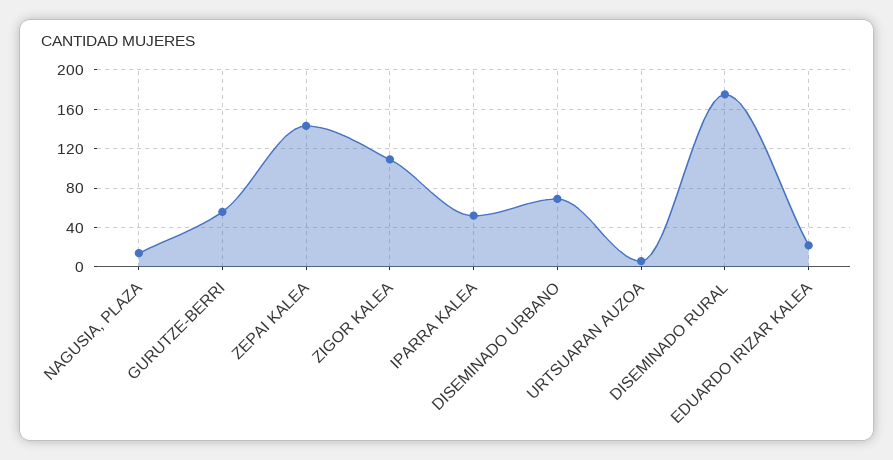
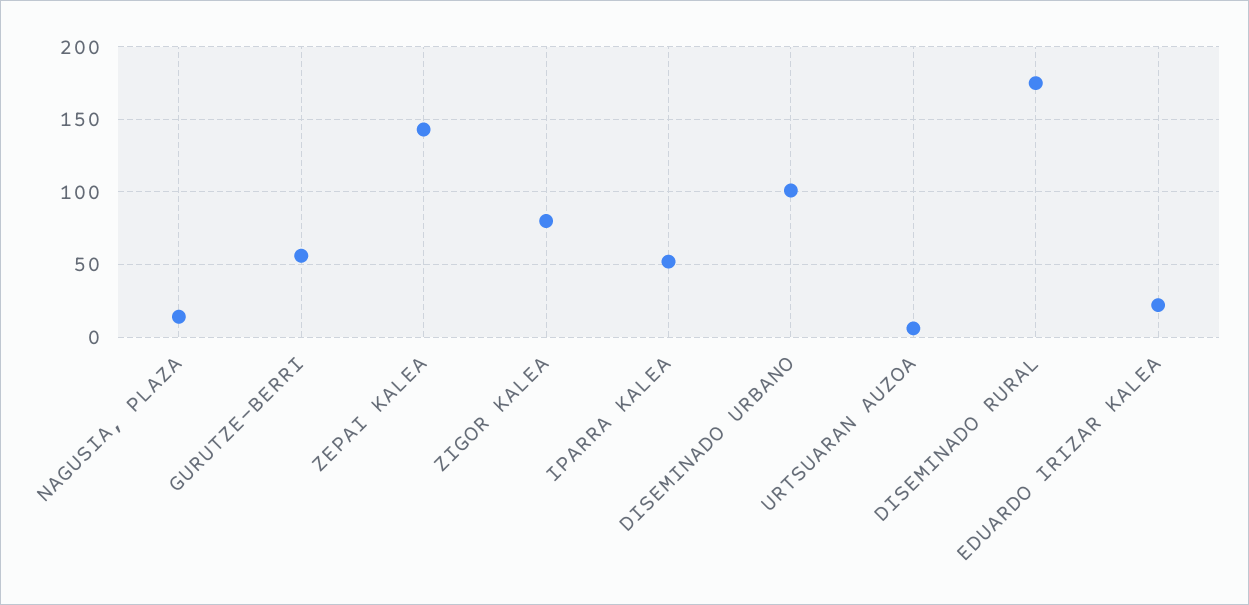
  {
    "NAGUSIA, PLAZA": 15,
    "GURUTZE-BERRI": 55,
    "ZEPAI KALEA": 145,
-   "ZIGOR KALEA": 110,
+   "ZIGOR KALEA": 80,
    "IPARRA KALEA": 50,
-   "DISEMINADO URBANO": 70,
+   "DISEMINADO URBANO": 100,
    "URTSUARAN AUZOA": 5,
    "DISEMINADO RURAL": 175,
    "EDUARDO IRIZAR KALEA": 20
  }

